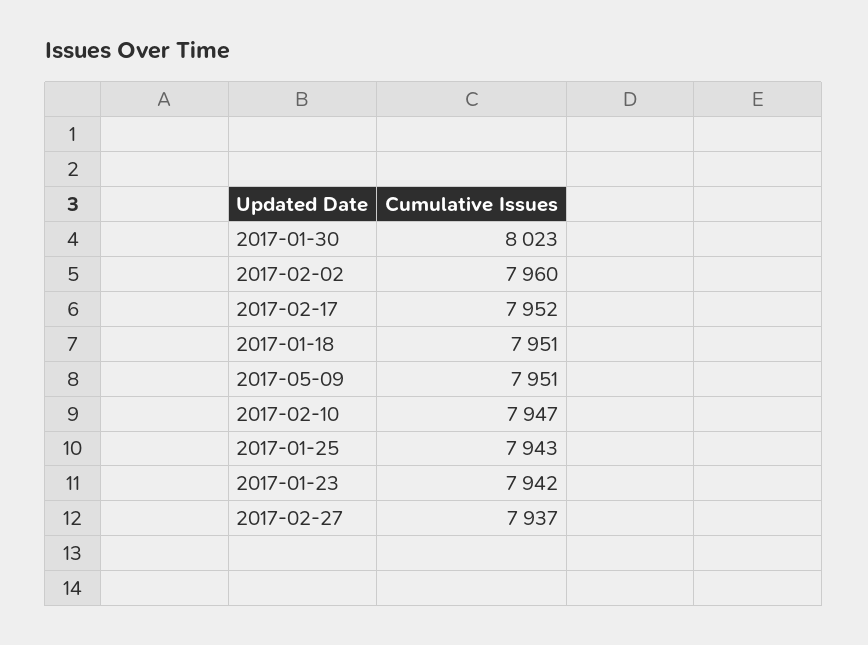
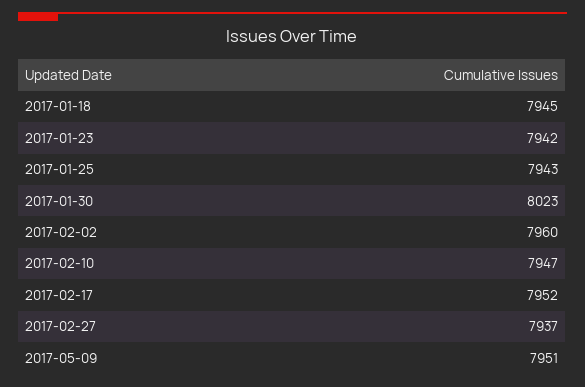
  {
    "2017-01-30": 8023,
    "2017-02-02": 7960,
    "2017-02-17": 7952,
-   "2017-01-18": 7951,
+   "2017-01-18": 7945,
    "2017-05-09": 7951,
    "2017-02-10": 7947,
    "2017-01-25": 7943,
    "2017-01-23": 7942,
    "2017-02-27": 7937
  }

